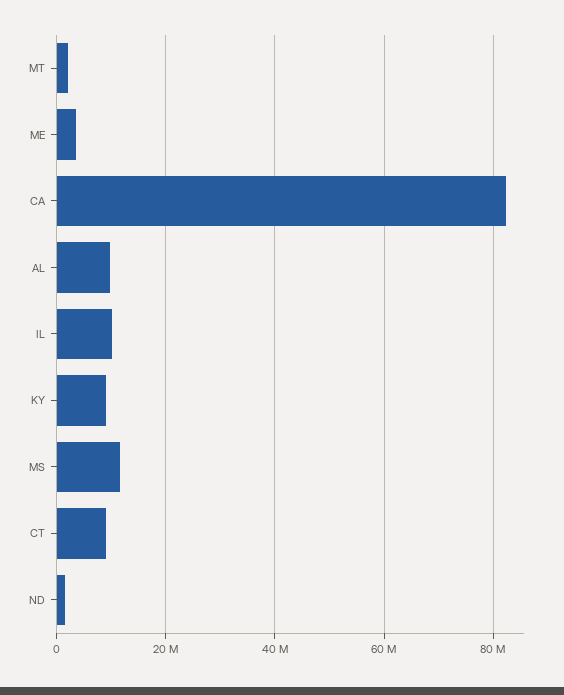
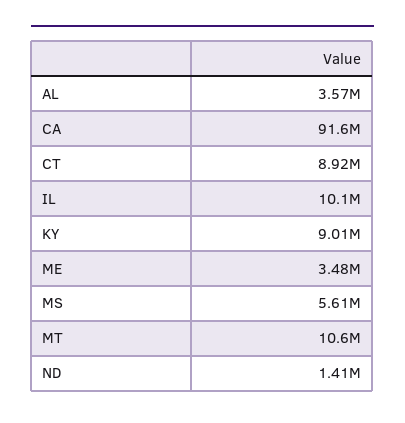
  {
-   "MT": 2000000,
+   "MT": 10600000,
    "ME": 3480000,
-   "CA": 82000000,
+   "CA": 91600000,
-   "AL": 10000000,
+   "AL": 3570000,
    "IL": 10100000,
    "KY": 9010000,
-   "MS": 12000000,
+   "MS": 5610000,
    "CT": 8920000,
    "ND": 1410000
  }

